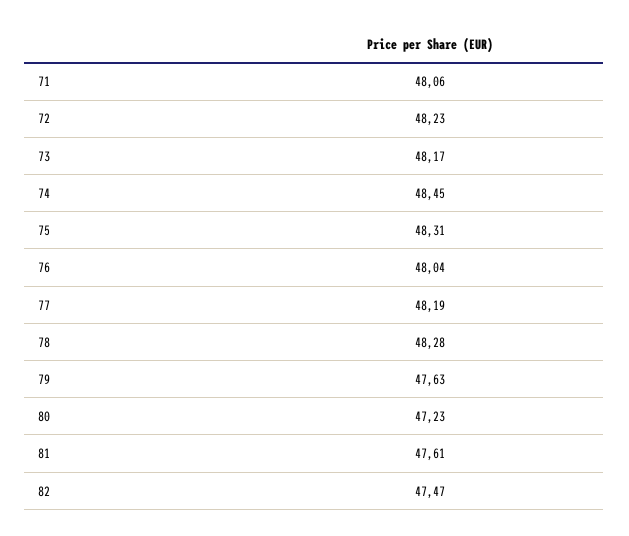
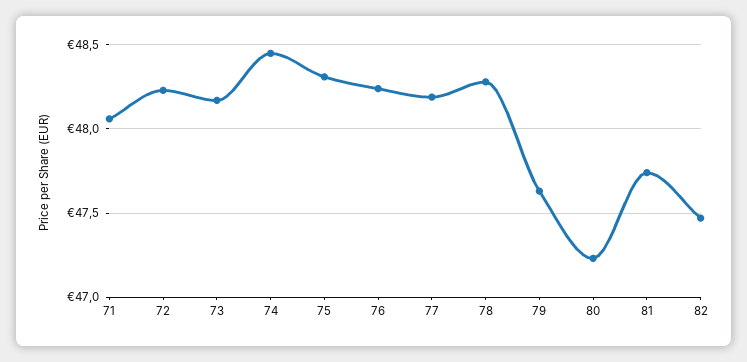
  {
    "71": 48.06,
    "72": 48.23,
    "73": 48.17,
    "74": 48.45,
    "75": 48.31,
-   "76": 48.04,
+   "76": 48.25,
    "77": 48.19,
    "78": 48.28,
    "79": 47.63,
    "80": 47.23,
-   "81": 47.61,
+   "81": 47.75,
    "82": 47.47
  }

